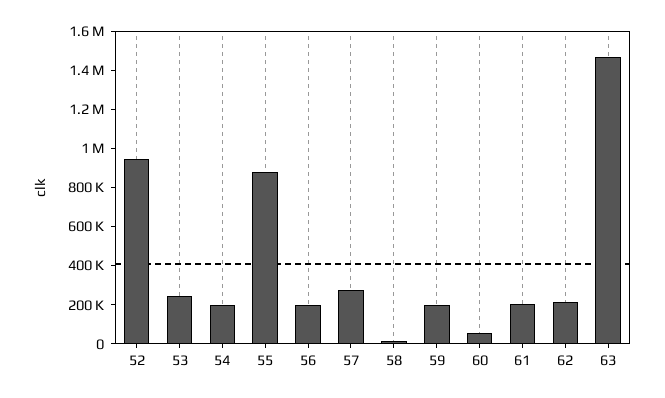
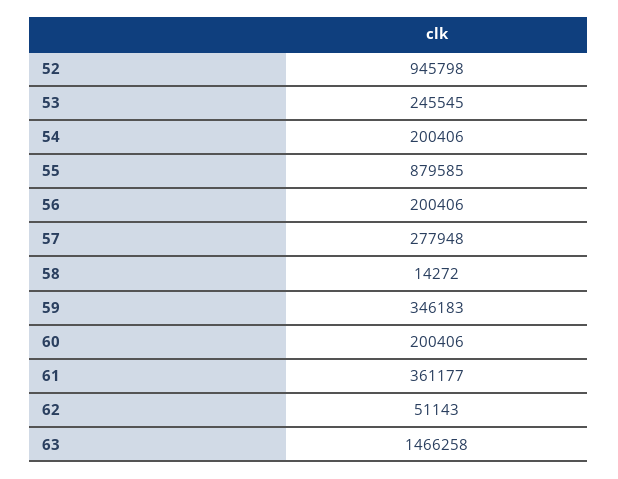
  {
    "52": 945798,
    "53": 245545,
    "54": 200406,
    "55": 879585,
    "56": 200406,
    "57": 277948,
    "58": 14272,
-   "59": 200000,
+   "59": 346183,
-   "60": 50000,
+   "60": 200406,
-   "61": 200000,
+   "61": 361177,
-   "62": 200000,
+   "62": 51143,
    "63": 1466258
  }

